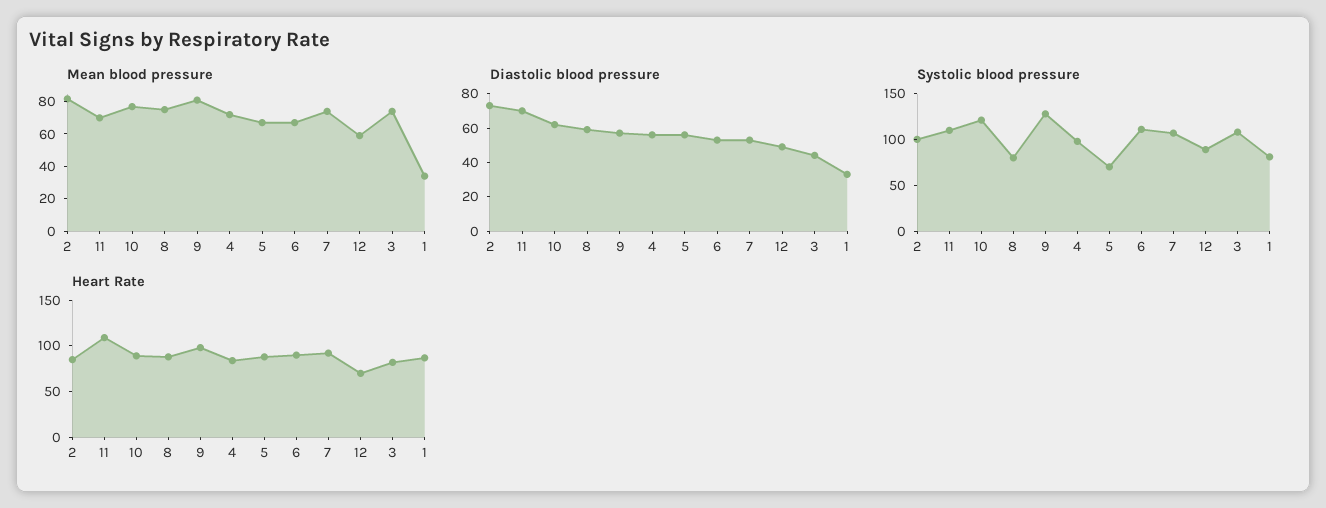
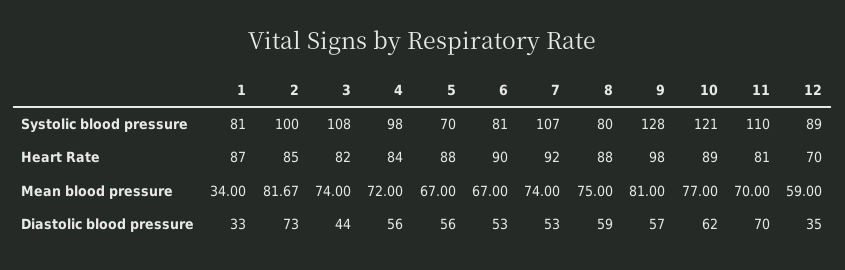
  {
    "Mean blood pressure": {
      "2": 81.67,
      "11": 70,
      "10": 77,
      "8": 75,
      "9": 81,
      "4": 72,
      "5": 67,
      "6": 67,
      "7": 74,
      "12": 59,
      "3": 74,
      "1": 34
    },
    "Diastolic blood pressure": {
      "2": 73,
      "11": 70,
      "10": 62,
      "8": 59,
      "9": 57,
      "4": 56,
      "5": 56,
      "6": 53,
      "7": 53,
-     "12": 50,
+     "12": 35,
      "3": 44,
      "1": 33
    },
    "Systolic blood pressure": {
      "2": 100,
      "11": 110,
      "10": 121,
      "8": 80,
      "9": 128,
      "4": 98,
      "5": 70,
-     "6": 110,
+     "6": 81,
      "7": 107,
      "12": 89,
      "3": 108,
      "1": 81
    },
    "Heart Rate": {
      "2": 85,
-     "11": 110,
+     "11": 81,
      "10": 89,
      "8": 88,
      "9": 98,
      "4": 84,
      "5": 88,
      "6": 90,
      "7": 92,
      "12": 70,
      "3": 82,
      "1": 87
    }
  }

